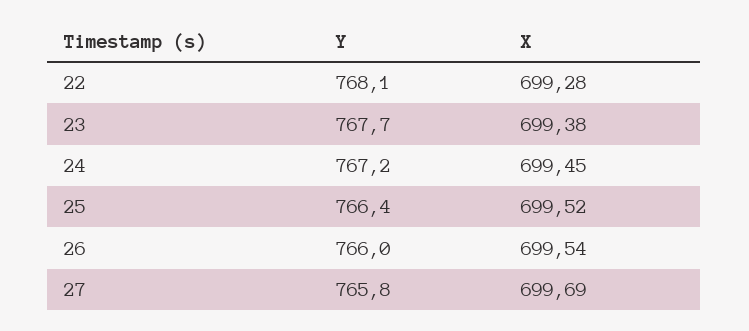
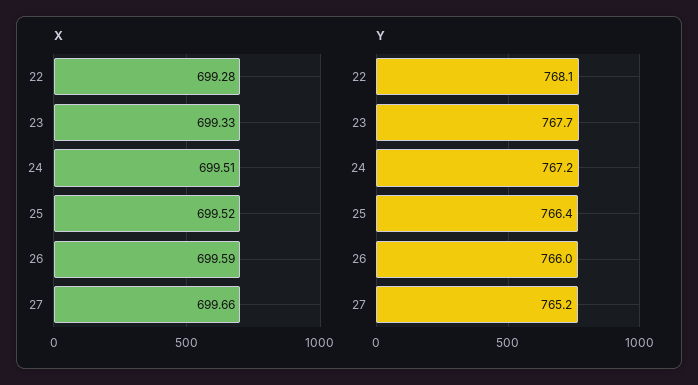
  {
    "Y": {
      "22": 768.1,
      "23": 767.7,
      "24": 767.2,
      "25": 766.4,
      "26": 766,
-     "27": 765.8
+     "27": 765.2
    },
    "X": {
      "22": 699.28,
-     "23": 699.38,
+     "23": 699.33,
-     "24": 699.45,
+     "24": 699.51,
      "25": 699.52,
-     "26": 699.54,
+     "26": 699.59,
-     "27": 699.69
+     "27": 699.66
    }
  }

